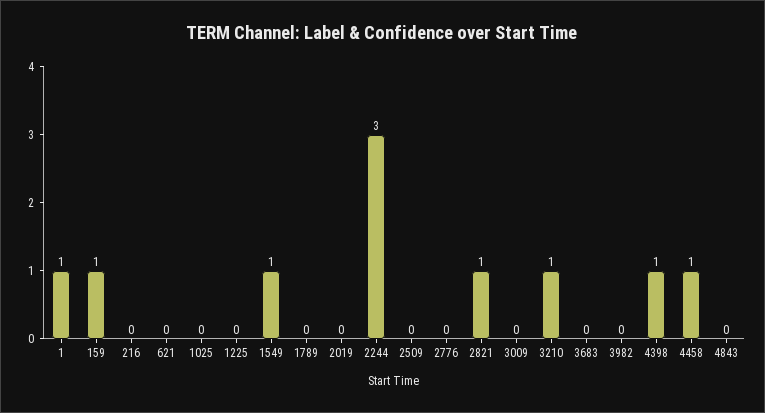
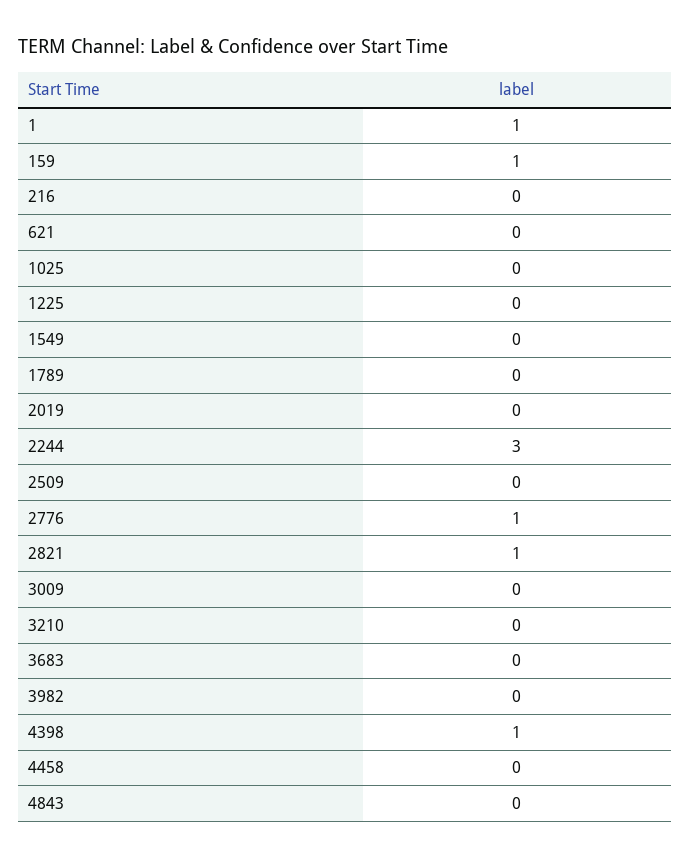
  {
    "1": 1,
    "159": 1,
    "216": 0,
    "621": 0,
    "1025": 0,
    "1225": 0,
-   "1549": 1,
+   "1549": 0,
    "1789": 0,
    "2019": 0,
    "2244": 3,
    "2509": 0,
-   "2776": 0,
+   "2776": 1,
    "2821": 1,
    "3009": 0,
-   "3210": 1,
+   "3210": 0,
    "3683": 0,
    "3982": 0,
    "4398": 1,
-   "4458": 1,
+   "4458": 0,
    "4843": 0
  }

